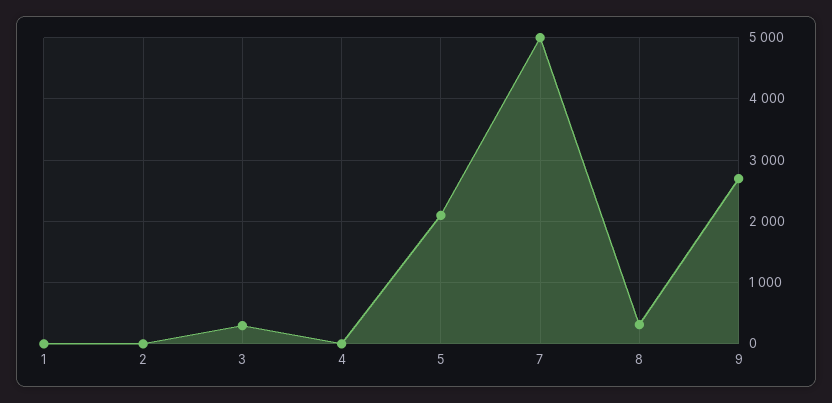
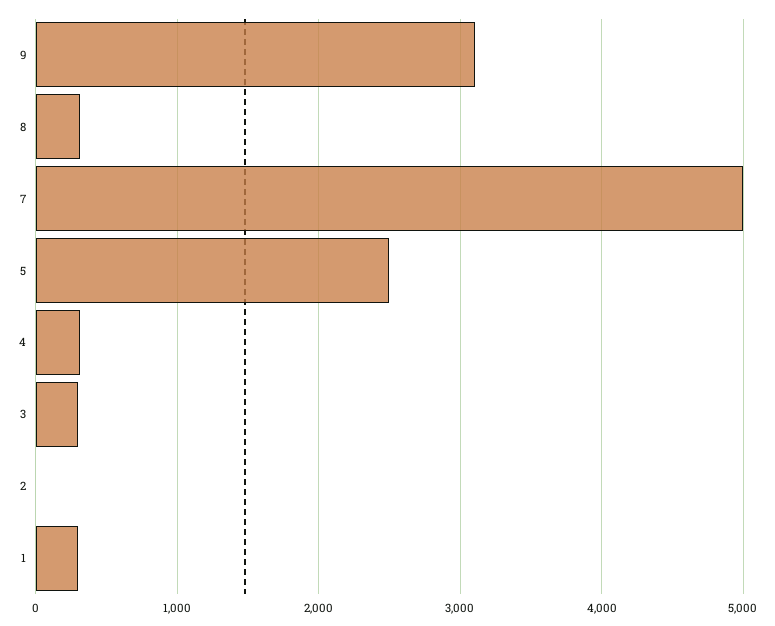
  {
-   "1": 0,
+   "1": 300,
    "2": 0,
    "3": 300,
-   "4": 0,
+   "4": 300,
-   "5": 2100,
+   "5": 2500,
    "7": 5000,
    "8": 300,
-   "9": 2700
+   "9": 3100
  }

